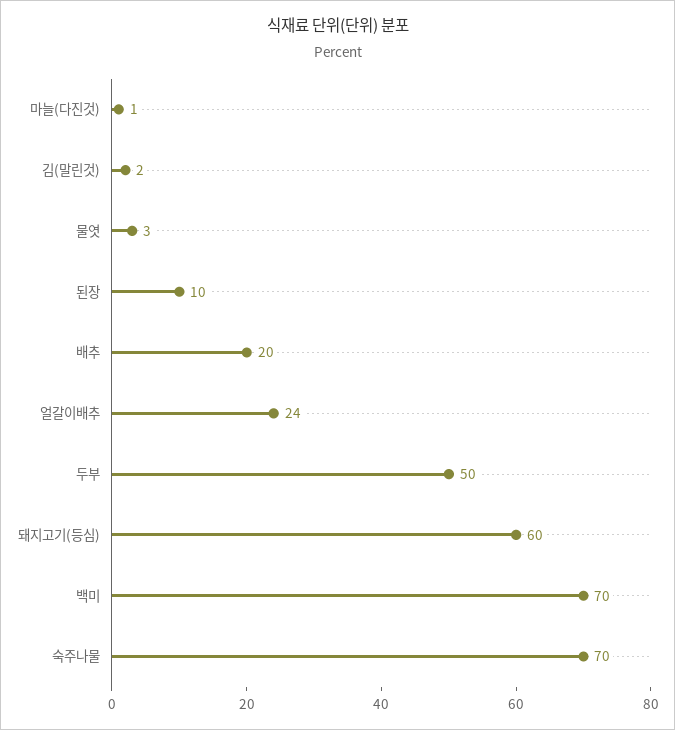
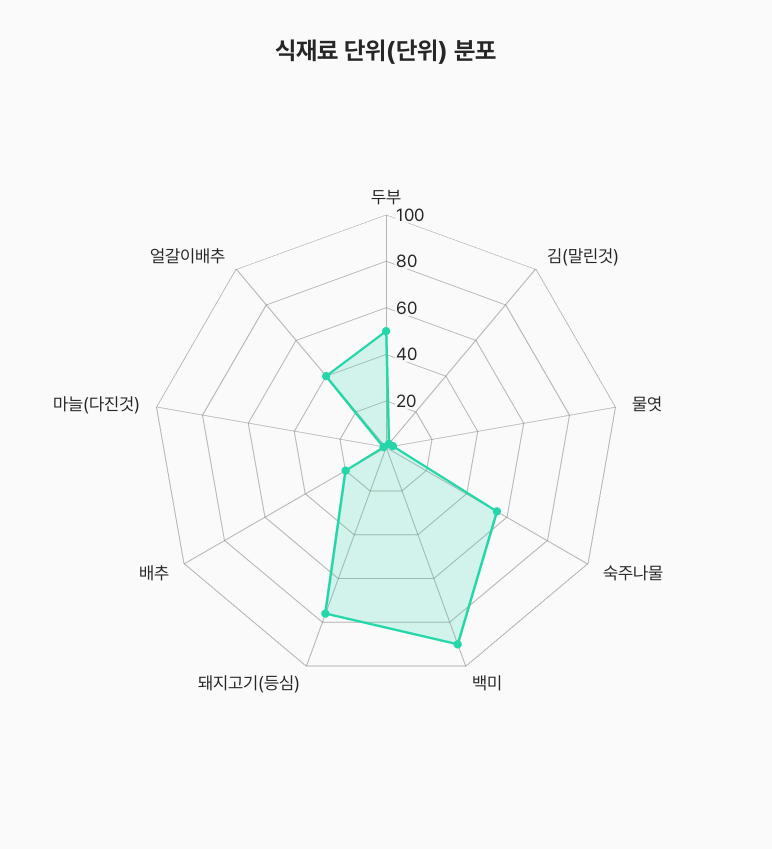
  {
    "마늘(다진것)": 1,
    "김(말린것)": 2,
    "물엿": 3,
-   "된장": 10,
    "배추": 20,
-   "얼갈이배추": 24,
+   "얼갈이배추": 40,
    "두부": 50,
-   "돼지고기(등심)": 60,
+   "돼지고기(등심)": 75,
-   "백미": 70,
+   "백미": 90,
-   "숙주나물": 70
+   "숙주나물": 55
  }

